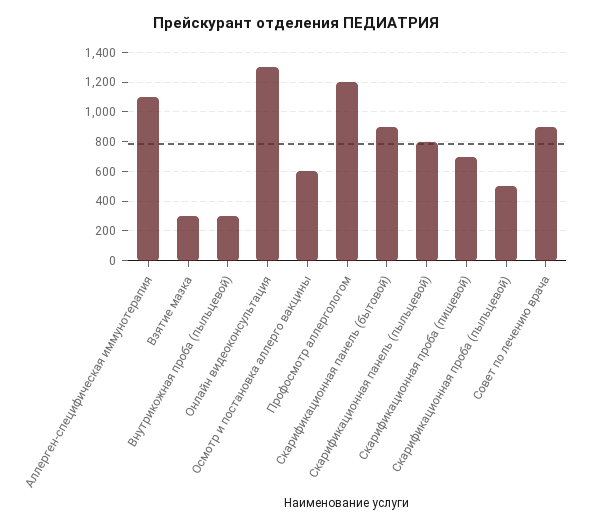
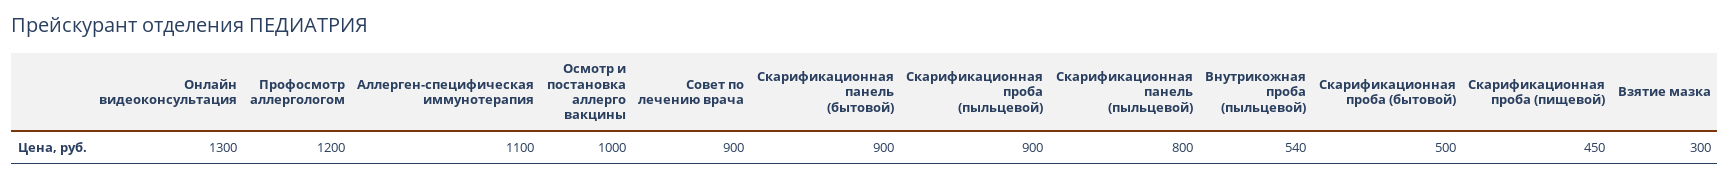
  {
    "Аллерген-специфическая иммунотерапия": 1100,
    "Взятие мазка": 300,
-   "Внутрикожная проба (пыльцевой)": 300,
+   "Внутрикожная проба (пыльцевой)": 540,
    "Онлайн видеоконсультация": 1300,
-   "Осмотр и постановка аллерго вакцины": 600,
+   "Осмотр и постановка аллерго вакцины": 1000,
    "Профосмотр аллергологом": 1200,
    "Скарификационная панель (бытовой)": 900,
    "Скарификационная панель (пыльцевой)": 800,
-   "Скарификационная проба (пищевой)": 700,
+   "Скарификационная проба (пищевой)": 450,
-   "Скарификационная проба (пыльцевой)": 500,
+   "Скарификационная проба (пыльцевой)": 900,
-   "Совет по лечению врача": 900
+   "Совет по лечению врача": 900,
+   "Скарификационная проба (бытовой)": 500
  }

